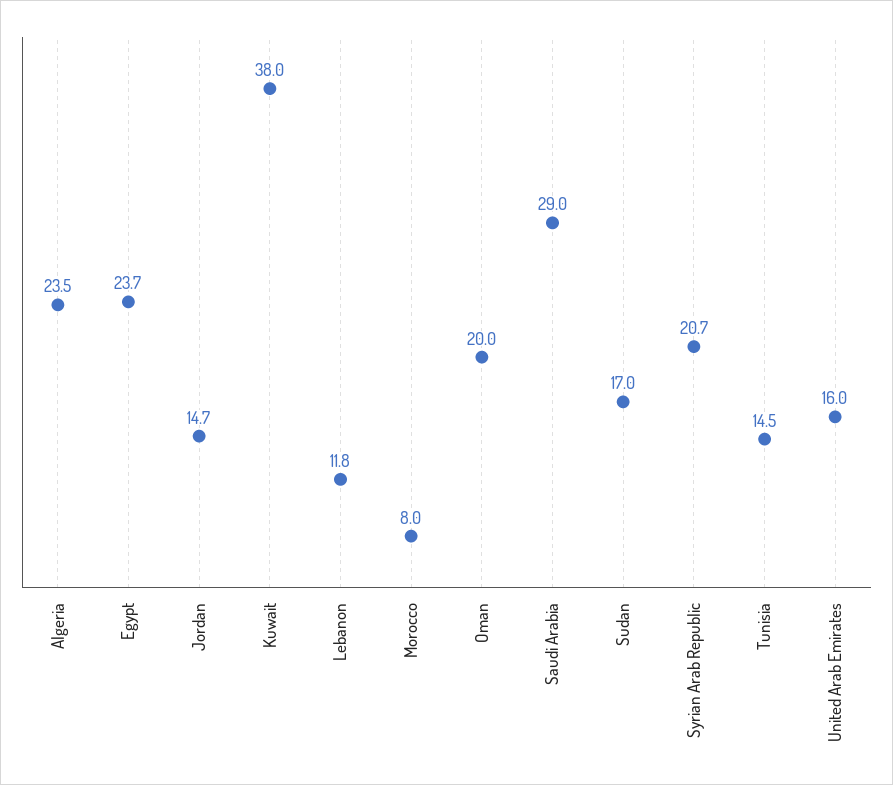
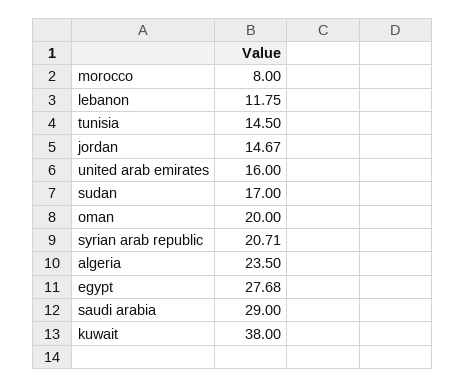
  {
    "Algeria": 23.5,
-   "Egypt": 23.7,
+   "Egypt": 27.68,
    "Jordan": 14.67,
    "Kuwait": 38,
    "Lebanon": 11.75,
    "Morocco": 8,
    "Oman": 20,
    "Saudi Arabia": 29,
    "Sudan": 17,
    "Syrian Arab Republic": 20.71,
    "Tunisia": 14.5,
    "United Arab Emirates": 16
  }

